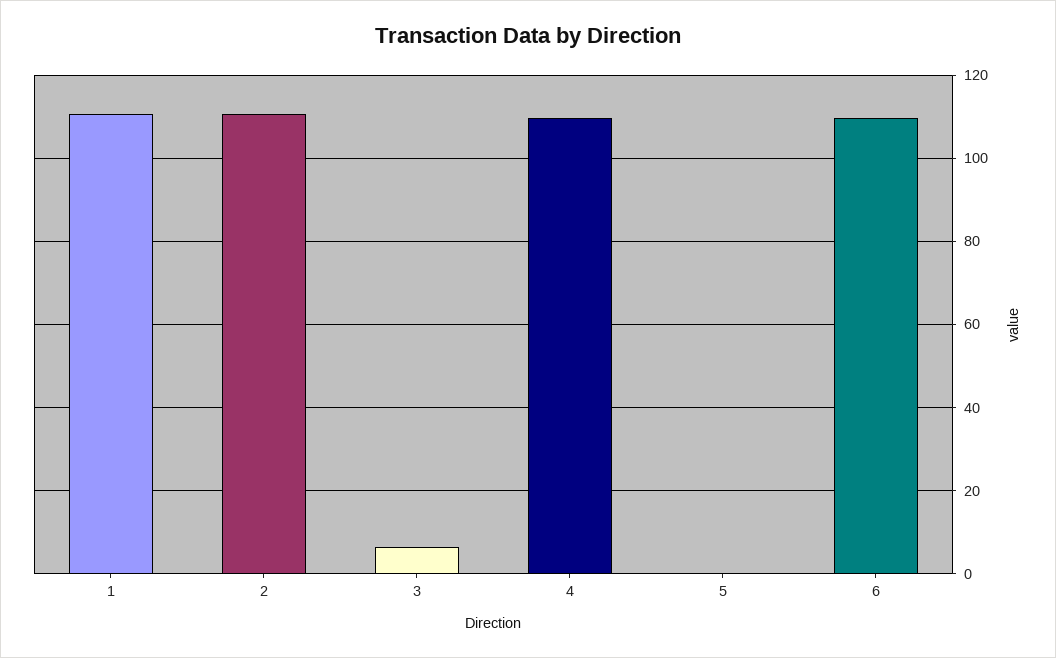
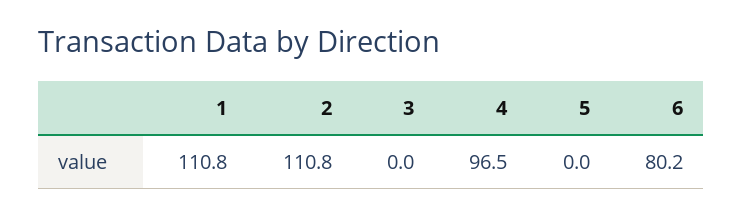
  {
    "1": 110.8,
    "2": 110.8,
-   "3": 6,
+   "3": 0,
-   "4": 110,
+   "4": 96.5,
    "5": 0,
-   "6": 110
+   "6": 80.2
  }

